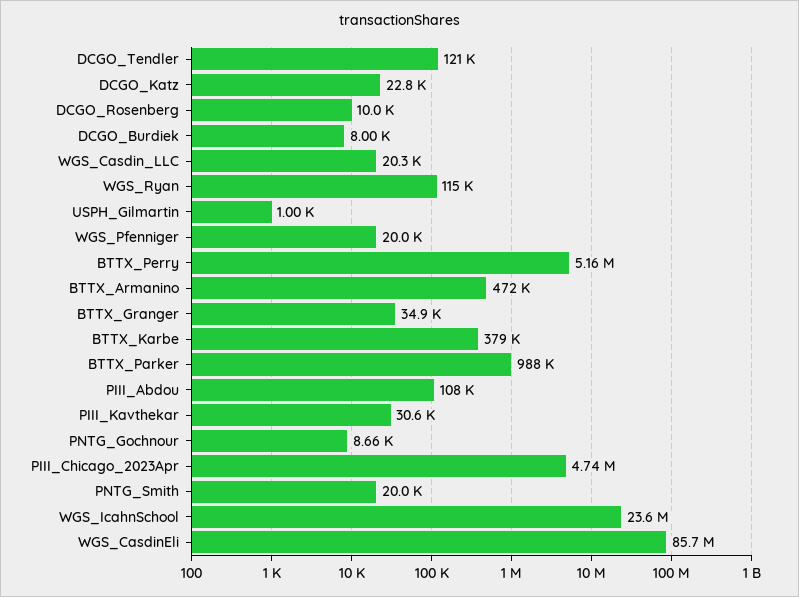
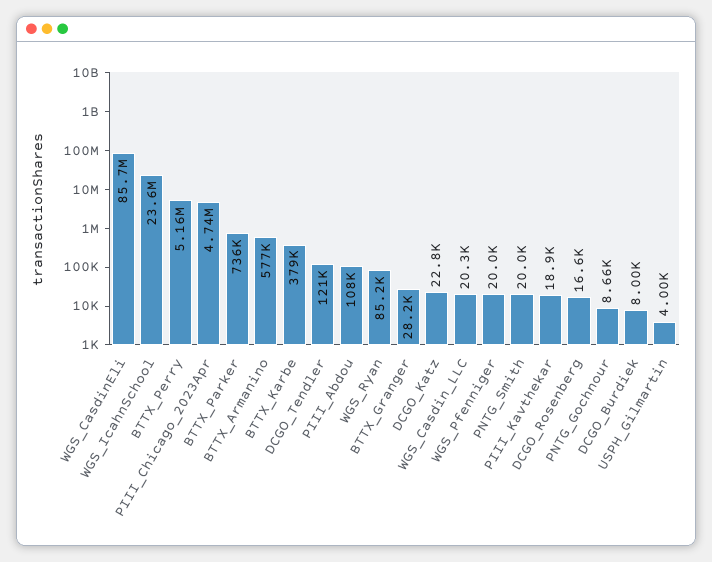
  {
    "DCGO_Tendler": 121000,
    "DCGO_Katz": 22800,
-   "DCGO_Rosenberg": 10000,
+   "DCGO_Rosenberg": 16600,
    "DCGO_Burdiek": 8000,
    "WGS_Casdin_LLC": 20300,
-   "WGS_Ryan": 115000,
+   "WGS_Ryan": 85200,
-   "USPH_Gilmartin": 1000,
+   "USPH_Gilmartin": 4000,
    "WGS_Pfenniger": 20000,
    "BTTX_Perry": 5160000,
-   "BTTX_Armanino": 472000,
+   "BTTX_Armanino": 577000,
-   "BTTX_Granger": 34900,
+   "BTTX_Granger": 28200,
    "BTTX_Karbe": 379000,
-   "BTTX_Parker": 988000,
+   "BTTX_Parker": 736000,
    "PIII_Abdou": 108000,
-   "PIII_Kavthekar": 30600,
+   "PIII_Kavthekar": 18900,
    "PNTG_Gochnour": 8660,
    "PIII_Chicago_2023Apr": 4740000,
    "PNTG_Smith": 20000,
    "WGS_IcahnSchool": 23600000,
    "WGS_CasdinEli": 85700000
  }

